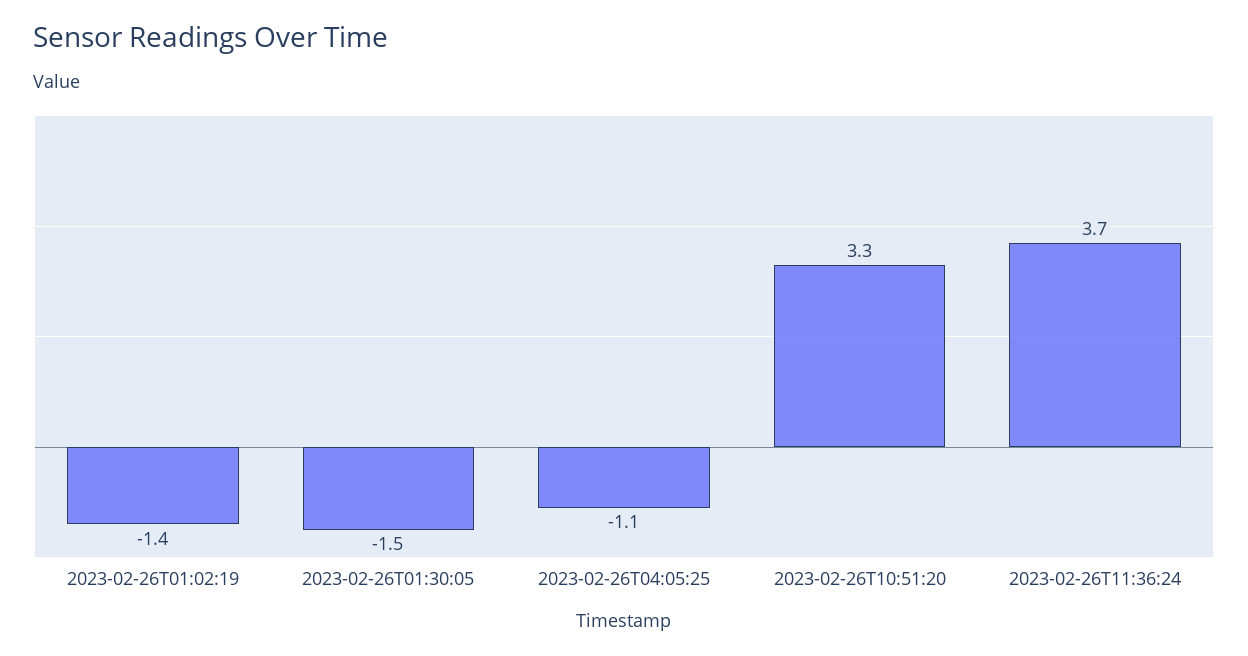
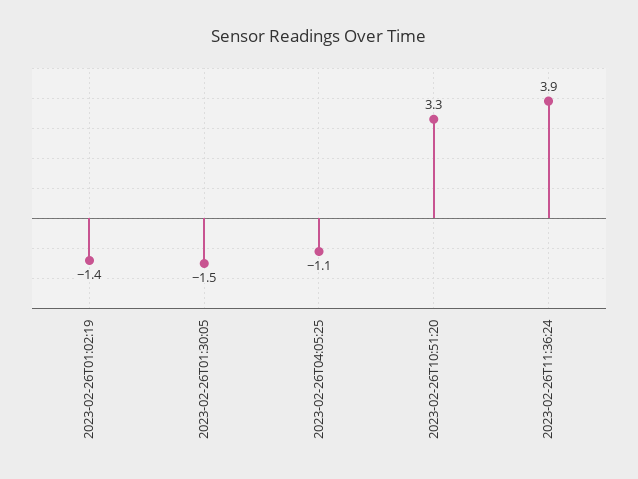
  {
    "2023-02-26T01:02:19": -1.4,
    "2023-02-26T01:30:05": -1.5,
    "2023-02-26T04:05:25": -1.1,
    "2023-02-26T10:51:20": 3.3,
-   "2023-02-26T11:36:24": 3.7
+   "2023-02-26T11:36:24": 3.9
  }

